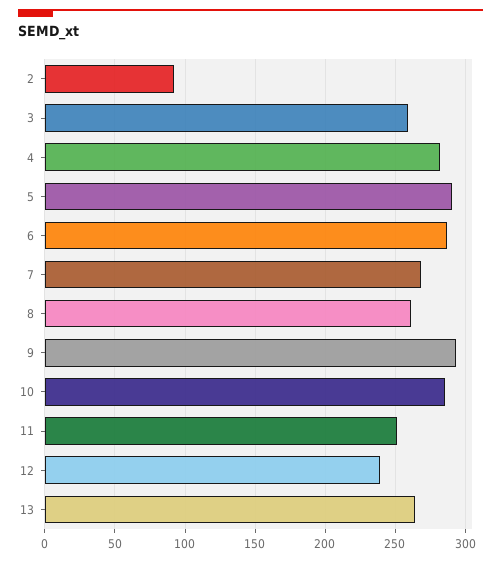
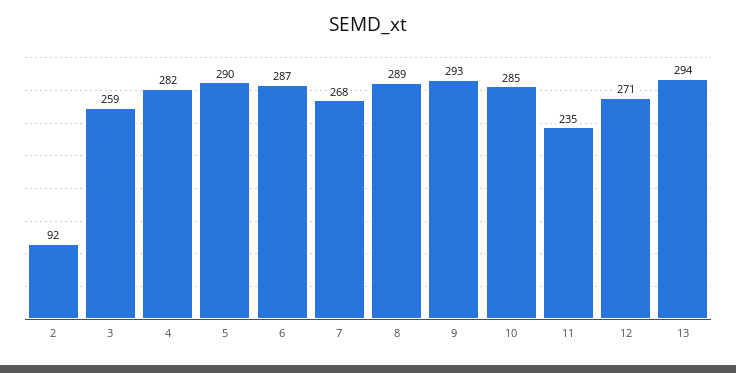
  {
    "2": 92,
    "3": 259,
    "4": 282,
    "5": 290,
    "6": 287,
    "7": 268,
-   "8": 260,
+   "8": 289,
    "9": 293,
    "10": 285,
-   "11": 250,
+   "11": 235,
-   "12": 240,
+   "12": 271,
-   "13": 265
+   "13": 294
  }

